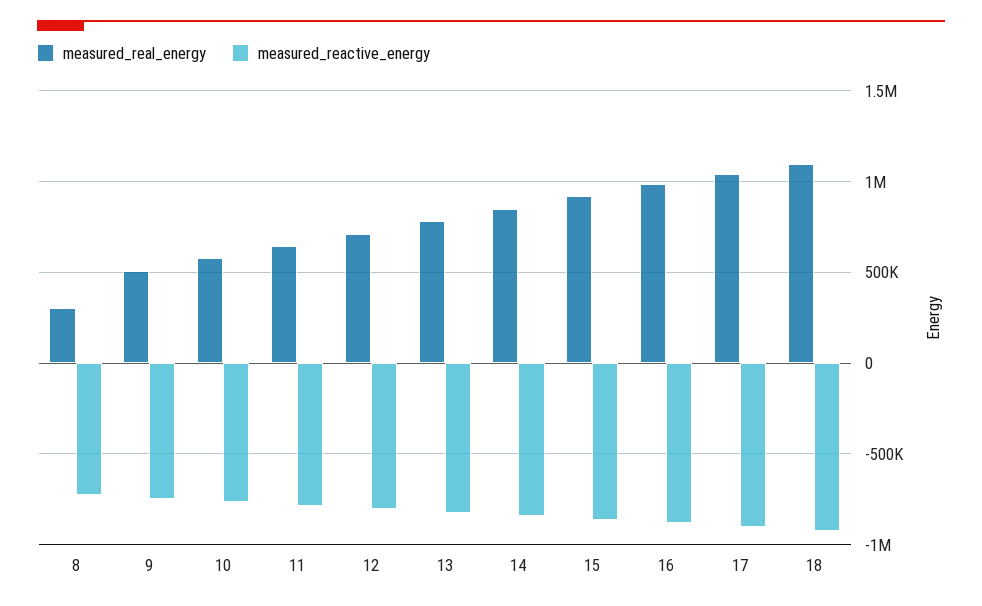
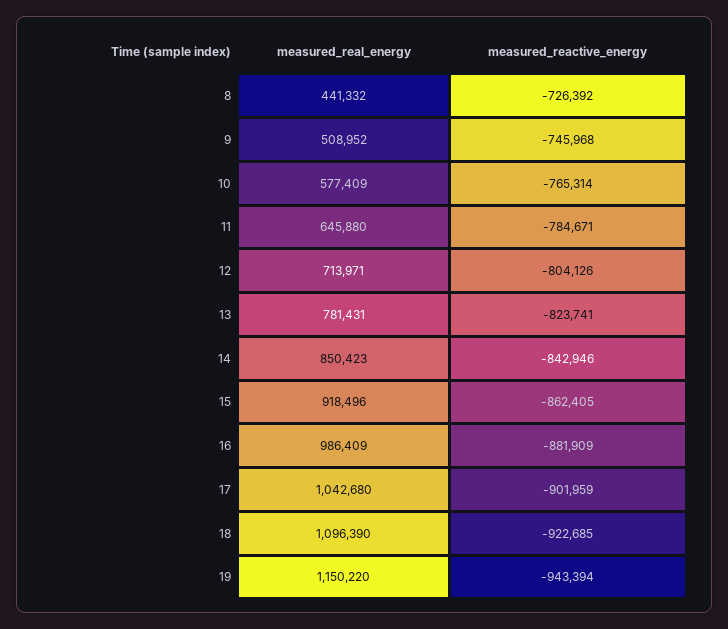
  {
    "measured_real_energy": {
-     "8": 300000,
+     "8": 441332,
      "9": 508952,
      "10": 577409,
      "11": 645880,
      "12": 713971,
      "13": 781431,
      "14": 850423,
      "15": 918496,
      "16": 986409,
      "17": 1042680,
-     "18": 1096390
+     "18": 1096390,
+     "19": 1150220
    },
    "measured_reactive_energy": {
      "8": -726392,
      "9": -745968,
      "10": -765314,
      "11": -784671,
      "12": -804126,
      "13": -823741,
      "14": -842946,
      "15": -862405,
      "16": -881909,
      "17": -901959,
-     "18": -922685
+     "18": -922685,
+     "19": -943394
    }
  }

